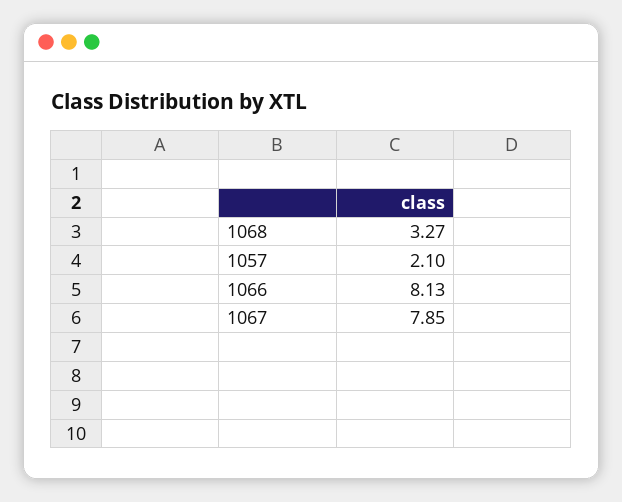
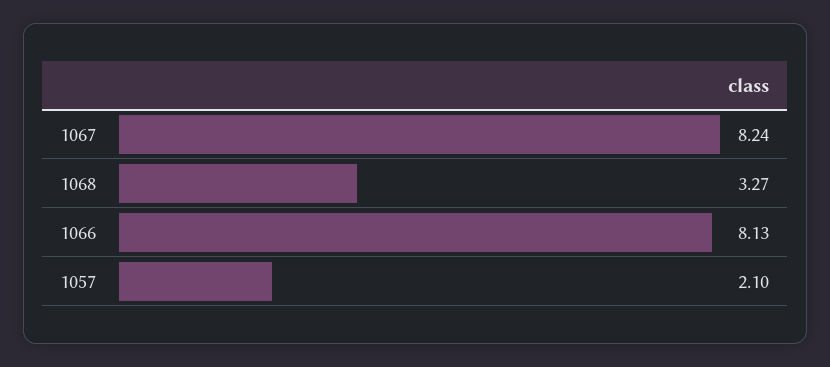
  {
    "1068": 3.27,
    "1057": 2.1,
    "1066": 8.13,
-   "1067": 7.85
+   "1067": 8.24
  }

